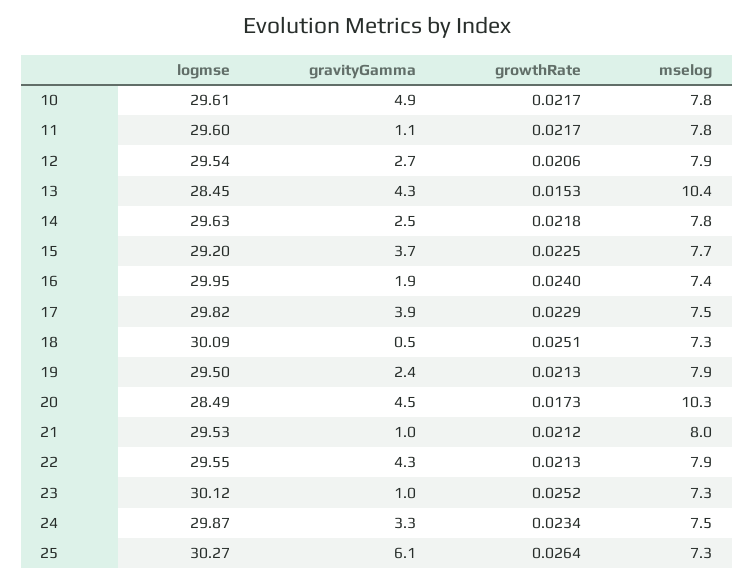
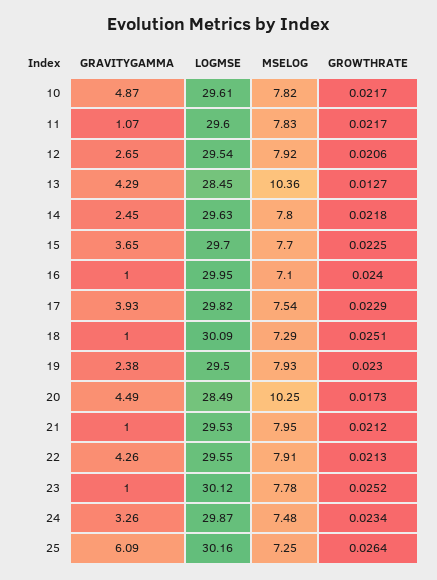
  {
    "logmse": {
      "10": 29.61,
      "11": 29.6,
      "12": 29.54,
      "13": 28.45,
      "14": 29.63,
-     "15": 29.2,
+     "15": 29.7,
      "16": 29.95,
      "17": 29.82,
      "18": 30.09,
      "19": 29.5,
      "20": 28.49,
      "21": 29.53,
      "22": 29.55,
      "23": 30.12,
      "24": 29.87,
-     "25": 30.27
+     "25": 30.16
    },
    "gravityGamma": {
      "10": 4.87,
      "11": 1.07,
      "12": 2.65,
      "13": 4.29,
      "14": 2.45,
      "15": 3.65,
-     "16": 1.9,
+     "16": 1,
      "17": 3.93,
-     "18": 0.5,
+     "18": 1,
      "19": 2.38,
      "20": 4.49,
      "21": 1,
      "22": 4.26,
      "23": 1,
      "24": 3.26,
      "25": 6.09
    },
    "growthRate": {
      "10": 0.0217,
      "11": 0.0217,
      "12": 0.0206,
-     "13": 0.0153,
+     "13": 0.0127,
      "14": 0.0218,
      "15": 0.0225,
      "16": 0.024,
      "17": 0.0229,
      "18": 0.0251,
-     "19": 0.0213,
+     "19": 0.023,
      "20": 0.0173,
      "21": 0.0212,
      "22": 0.0213,
      "23": 0.0252,
      "24": 0.0234,
      "25": 0.0264
    },
    "mselog": {
      "10": 7.82,
      "11": 7.83,
      "12": 7.92,
      "13": 10.36,
      "14": 7.8,
      "15": 7.7,
-     "16": 7.4,
+     "16": 7.1,
      "17": 7.54,
      "18": 7.29,
      "19": 7.93,
      "20": 10.25,
      "21": 7.95,
      "22": 7.91,
-     "23": 7.3,
+     "23": 7.78,
      "24": 7.48,
      "25": 7.25
    }
  }

